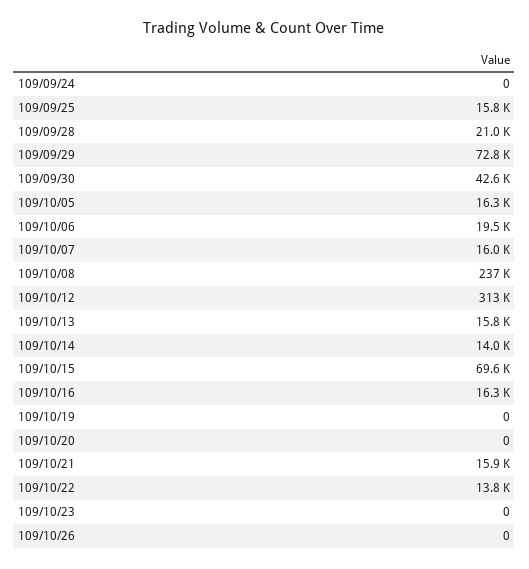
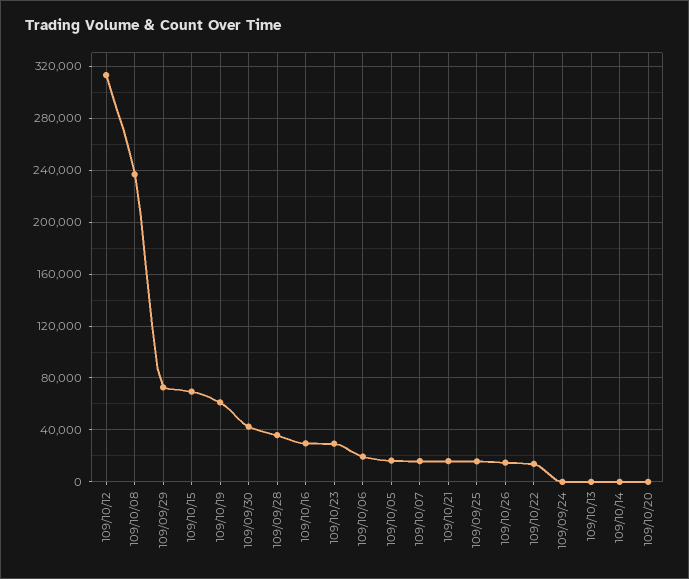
  {
    "109/09/24": 0,
    "109/09/25": 15800,
-   "109/09/28": 21000,
+   "109/09/28": 35000,
    "109/09/29": 72800,
    "109/09/30": 42600,
    "109/10/05": 16300,
    "109/10/06": 19500,
    "109/10/07": 16000,
    "109/10/08": 237000,
    "109/10/12": 313000,
-   "109/10/13": 15800,
+   "109/10/13": 0,
-   "109/10/14": 14000,
+   "109/10/14": 0,
    "109/10/15": 69600,
-   "109/10/16": 16300,
+   "109/10/16": 30000,
-   "109/10/19": 0,
+   "109/10/19": 60000,
    "109/10/20": 0,
    "109/10/21": 15900,
    "109/10/22": 13800,
-   "109/10/23": 0,
+   "109/10/23": 30000,
-   "109/10/26": 0
+   "109/10/26": 15000
  }

